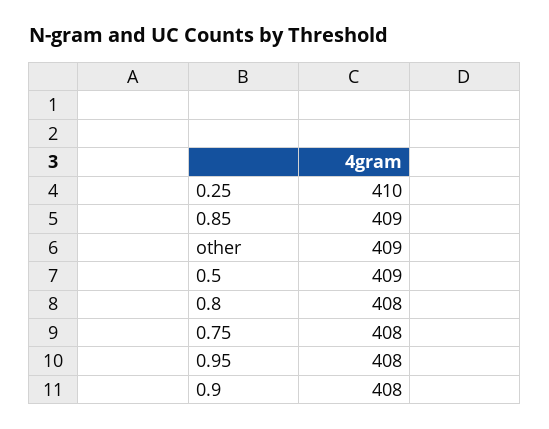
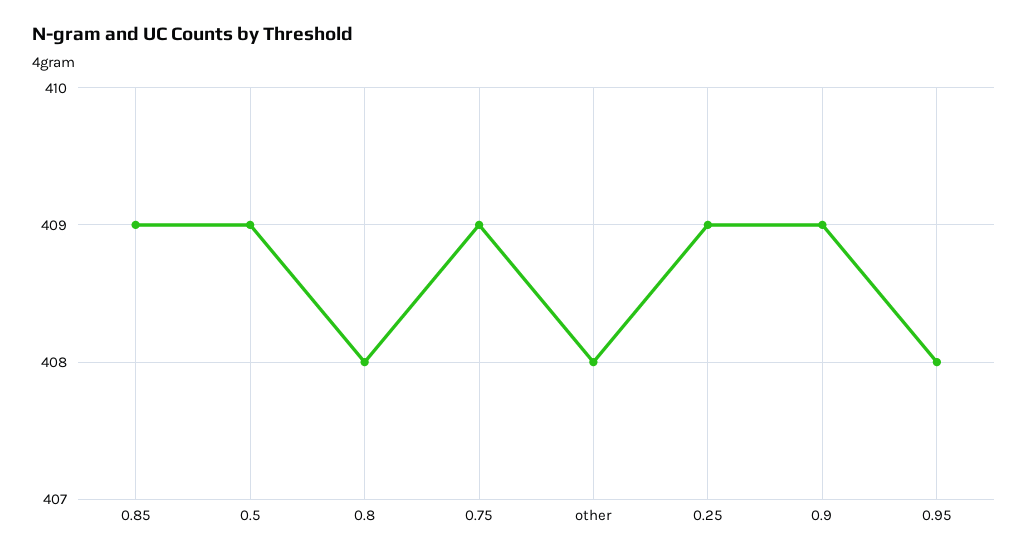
  {
-   "0.25": 410,
+   "0.25": 409,
    "0.85": 409,
-   "other": 409,
+   "other": 408,
    "0.5": 409,
    "0.8": 408,
-   "0.75": 408,
+   "0.75": 409,
    "0.95": 408,
-   "0.9": 408
+   "0.9": 409
  }

